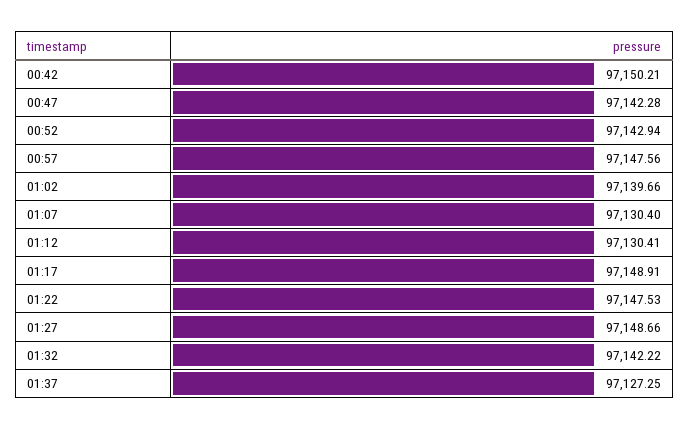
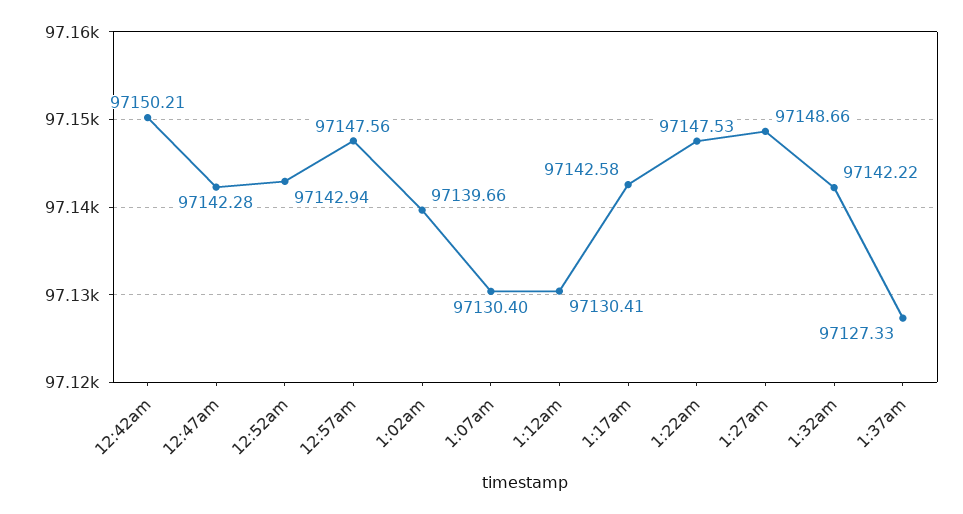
  {
    "00:42": 97150.21,
    "00:47": 97142.28,
    "00:52": 97142.94,
    "00:57": 97147.56,
    "01:02": 97139.66,
    "01:07": 97130.4,
    "01:12": 97130.41,
-   "01:17": 97148.91,
+   "01:17": 97142.58,
    "01:22": 97147.53,
    "01:27": 97148.66,
    "01:32": 97142.22,
-   "01:37": 97127.25
+   "01:37": 97127.33
  }

